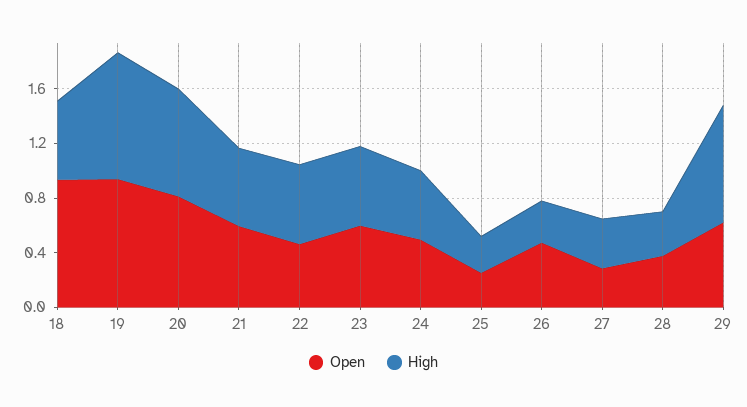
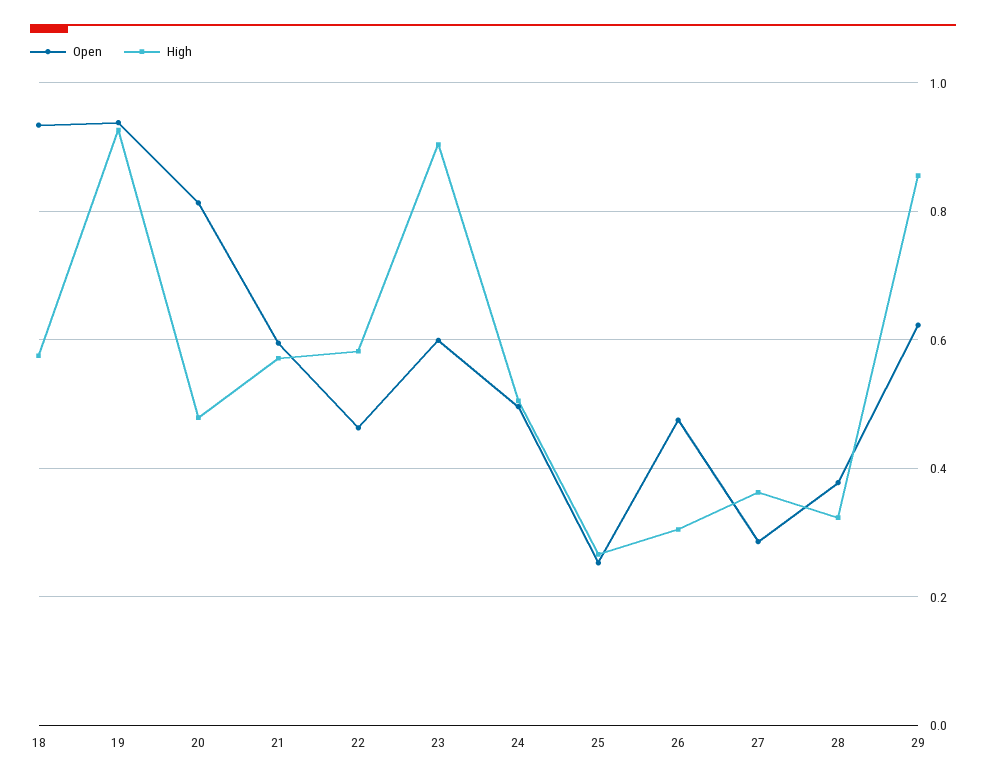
  {
    "Open": {
      "18": 0.94,
      "19": 0.94,
      "20": 0.82,
      "21": 0.6,
      "22": 0.46,
      "23": 0.6,
      "24": 0.5,
      "25": 0.26,
      "26": 0.48,
      "27": 0.28,
      "28": 0.38,
      "29": 0.62
    },
    "High": {
      "18": 0.58,
      "19": 0.92,
-     "20": 0.8,
+     "20": 0.48,
      "21": 0.58,
      "22": 0.58,
-     "23": 0.6,
+     "23": 0.9,
      "24": 0.5,
      "25": 0.26,
      "26": 0.3,
      "27": 0.36,
      "28": 0.32,
      "29": 0.86
    }
  }

